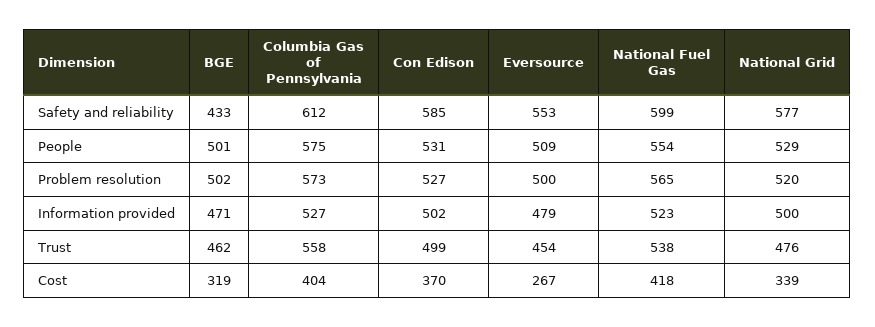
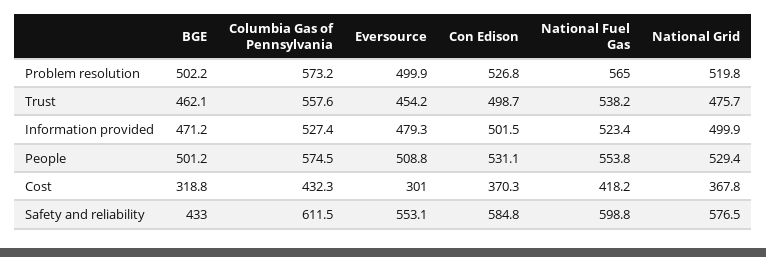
  {
    "BGE": {
      "Safety and reliability": 433,
      "People": 501.2,
      "Problem resolution": 502.2,
      "Information provided": 471.2,
      "Trust": 462.1,
      "Cost": 318.8
    },
    "Columbia Gas of Pennsylvania": {
      "Safety and reliability": 611.5,
      "People": 574.5,
      "Problem resolution": 573.2,
      "Information provided": 527.4,
      "Trust": 557.6,
-     "Cost": 404
+     "Cost": 432.3
    },
    "Con Edison": {
      "Safety and reliability": 584.8,
      "People": 531.1,
      "Problem resolution": 526.8,
      "Information provided": 501.5,
      "Trust": 498.7,
      "Cost": 370.3
    },
    "Eversource": {
      "Safety and reliability": 553.1,
      "People": 508.8,
      "Problem resolution": 499.9,
      "Information provided": 479.3,
      "Trust": 454.2,
-     "Cost": 267
+     "Cost": 301
    },
    "National Fuel Gas": {
      "Safety and reliability": 598.8,
      "People": 553.8,
      "Problem resolution": 565,
      "Information provided": 523.4,
      "Trust": 538.2,
      "Cost": 418.2
    },
    "National Grid": {
      "Safety and reliability": 576.5,
      "People": 529.4,
      "Problem resolution": 519.8,
      "Information provided": 499.9,
      "Trust": 475.7,
-     "Cost": 339
+     "Cost": 367.8
    }
  }

